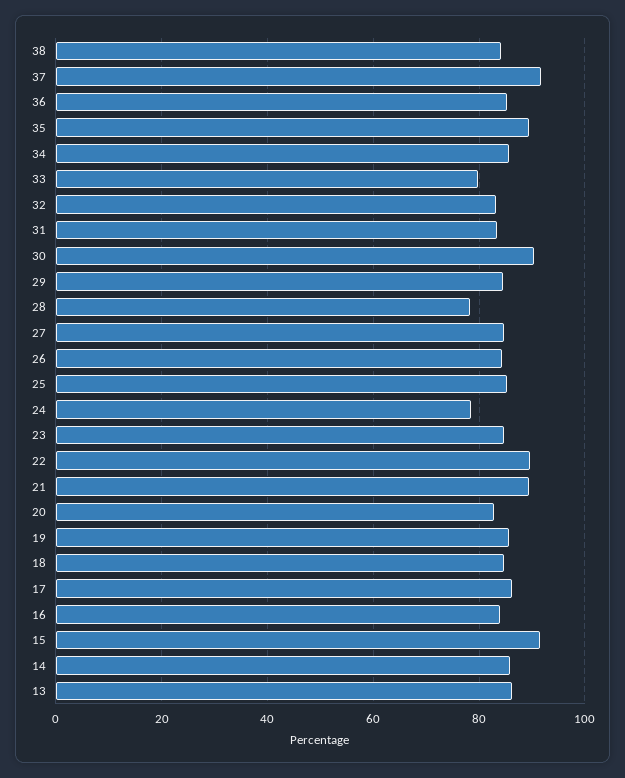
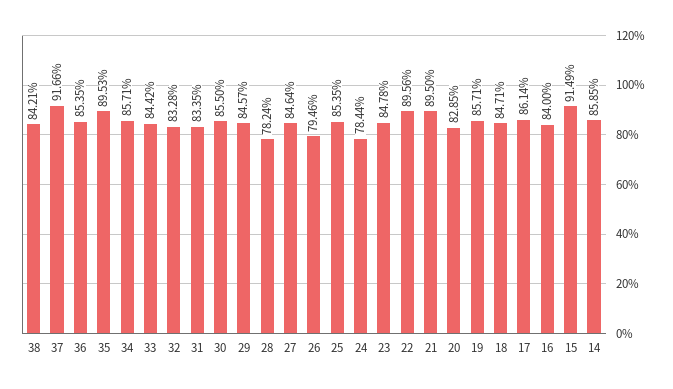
  {
    "38": 84.21,
    "37": 91.66,
    "36": 85.35,
    "35": 89.53,
    "34": 85.71,
-   "33": 80,
+   "33": 84.42,
    "32": 83.28,
    "31": 83.35,
-   "30": 90,
+   "30": 85.5,
    "29": 84.57,
    "28": 78.24,
    "27": 84.64,
-   "26": 84,
+   "26": 79.46,
    "25": 85.35,
    "24": 78.44,
    "23": 84.78,
    "22": 89.56,
    "21": 89.5,
    "20": 82.85,
    "19": 85.71,
    "18": 84.71,
    "17": 86.14,
    "16": 84,
    "15": 91.49,
-   "14": 85.85,
+   "14": 85.85
-   "13": 86
  }

